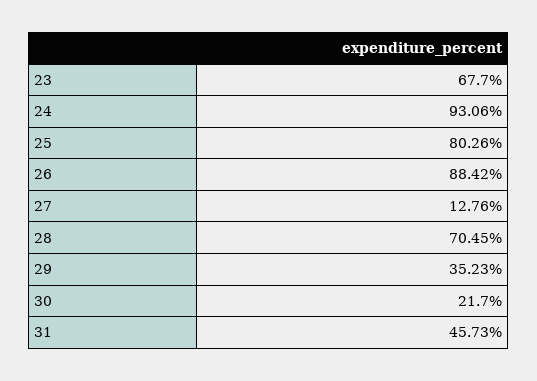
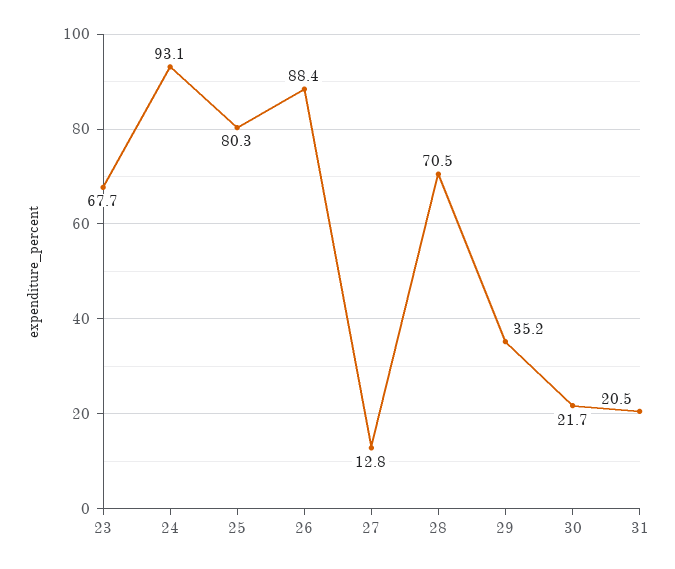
  {
    "23": 67.7,
    "24": 93.06,
    "25": 80.26,
    "26": 88.42,
    "27": 12.76,
    "28": 70.45,
    "29": 35.23,
    "30": 21.7,
-   "31": 45.73
+   "31": 20.5
  }

